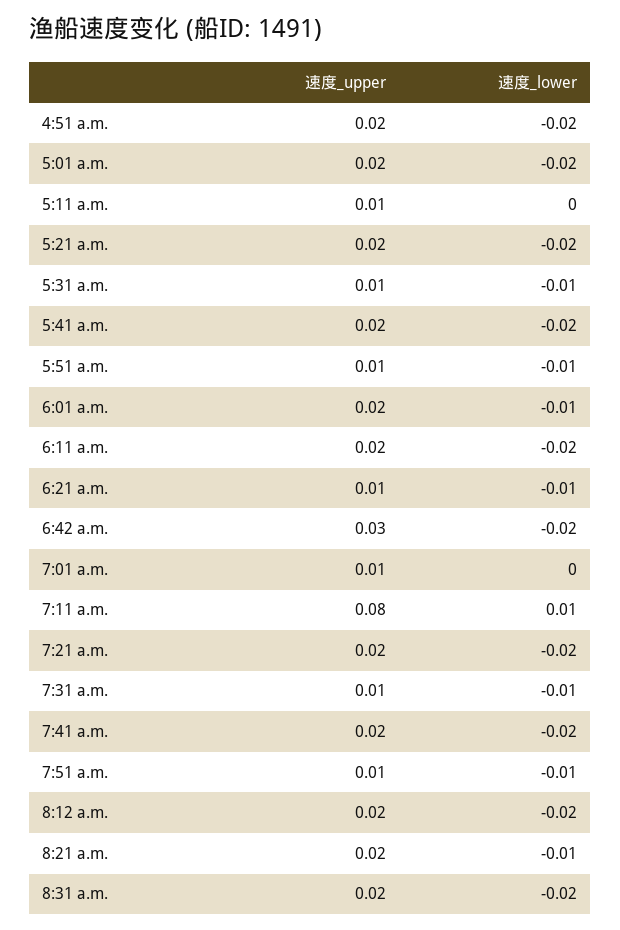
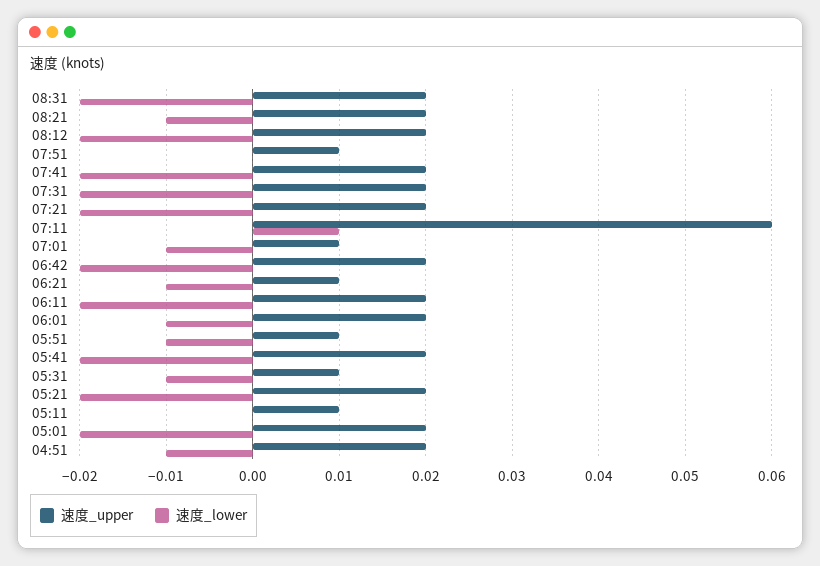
  {
    "速度_upper": {
      "4:51 a.m.": 0.02,
      "5:01 a.m.": 0.02,
      "5:11 a.m.": 0.01,
      "5:21 a.m.": 0.02,
      "5:31 a.m.": 0.01,
      "5:41 a.m.": 0.02,
      "5:51 a.m.": 0.01,
      "6:01 a.m.": 0.02,
      "6:11 a.m.": 0.02,
      "6:21 a.m.": 0.01,
-     "6:42 a.m.": 0.03,
+     "6:42 a.m.": 0.02,
      "7:01 a.m.": 0.01,
-     "7:11 a.m.": 0.08,
+     "7:11 a.m.": 0.06,
      "7:21 a.m.": 0.02,
-     "7:31 a.m.": 0.01,
+     "7:31 a.m.": 0.02,
      "7:41 a.m.": 0.02,
      "7:51 a.m.": 0.01,
      "8:12 a.m.": 0.02,
      "8:21 a.m.": 0.02,
      "8:31 a.m.": 0.02
    },
    "速度_lower": {
-     "4:51 a.m.": -0.02,
+     "4:51 a.m.": -0.01,
      "5:01 a.m.": -0.02,
      "5:11 a.m.": 0,
      "5:21 a.m.": -0.02,
      "5:31 a.m.": -0.01,
      "5:41 a.m.": -0.02,
      "5:51 a.m.": -0.01,
      "6:01 a.m.": -0.01,
      "6:11 a.m.": -0.02,
      "6:21 a.m.": -0.01,
      "6:42 a.m.": -0.02,
-     "7:01 a.m.": 0,
+     "7:01 a.m.": -0.01,
      "7:11 a.m.": 0.01,
      "7:21 a.m.": -0.02,
-     "7:31 a.m.": -0.01,
+     "7:31 a.m.": -0.02,
      "7:41 a.m.": -0.02,
-     "7:51 a.m.": -0.01,
+     "7:51 a.m.": 0,
      "8:12 a.m.": -0.02,
      "8:21 a.m.": -0.01,
      "8:31 a.m.": -0.02
    }
  }

